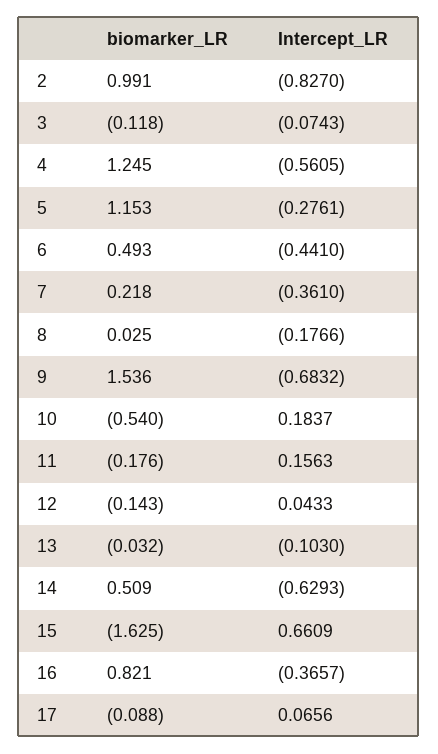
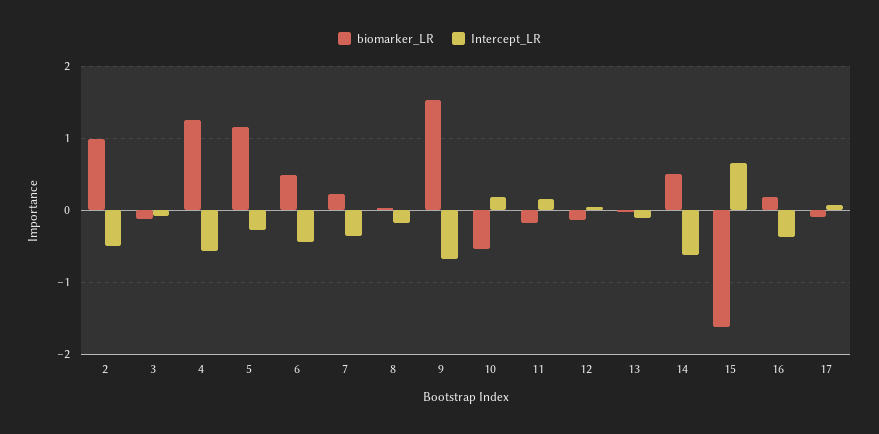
  {
    "biomarker_LR": {
      "2": 0.991,
      "3": -0.118,
      "4": 1.245,
      "5": 1.153,
      "6": 0.493,
      "7": 0.218,
      "8": 0.025,
      "9": 1.536,
      "10": -0.54,
      "11": -0.176,
      "12": -0.143,
      "13": -0.032,
      "14": 0.509,
      "15": -1.625,
-     "16": 0.821,
+     "16": 0.2,
      "17": -0.088
    },
    "Intercept_LR": {
-     "2": -0.827,
+     "2": -0.5,
      "3": -0.0743,
      "4": -0.5605,
      "5": -0.2761,
      "6": -0.441,
      "7": -0.361,
      "8": -0.1766,
      "9": -0.6832,
      "10": 0.1837,
      "11": 0.1563,
      "12": 0.0433,
      "13": -0.103,
      "14": -0.6293,
      "15": 0.6609,
      "16": -0.3657,
      "17": 0.0656
    }
  }

